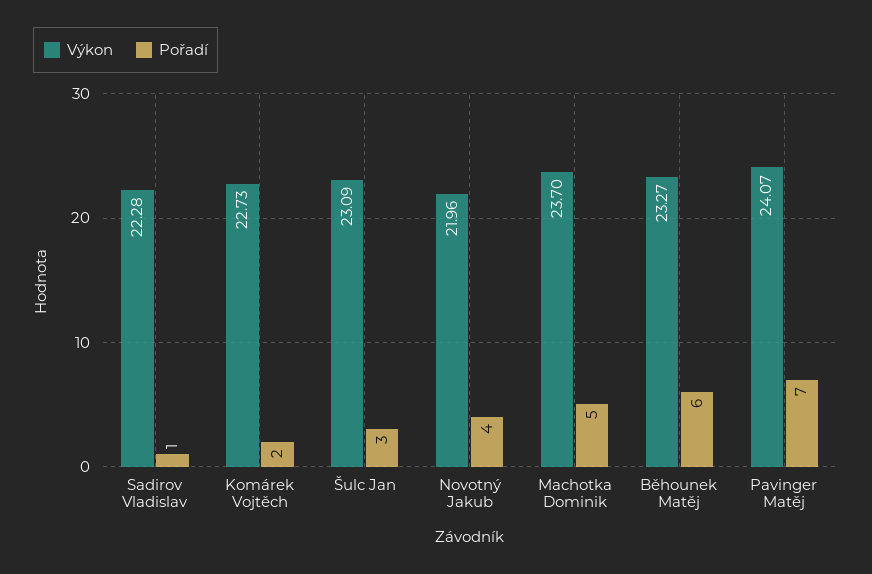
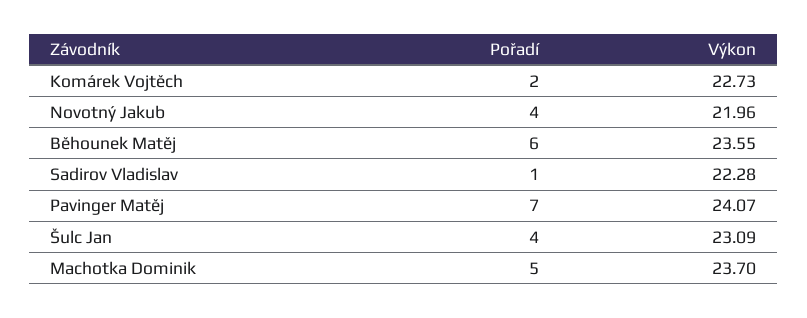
  {
    "Výkon": {
      "Sadirov Vladislav": 22.28,
      "Komárek Vojtěch": 22.73,
      "Šulc Jan": 23.09,
      "Novotný Jakub": 21.96,
      "Machotka Dominik": 23.7,
-     "Běhounek Matěj": 23.27,
+     "Běhounek Matěj": 23.55,
      "Pavinger Matěj": 24.07
    },
    "Pořadí": {
      "Sadirov Vladislav": 1,
      "Komárek Vojtěch": 2,
-     "Šulc Jan": 3,
+     "Šulc Jan": 4,
      "Novotný Jakub": 4,
      "Machotka Dominik": 5,
      "Běhounek Matěj": 6,
      "Pavinger Matěj": 7
    }
  }

